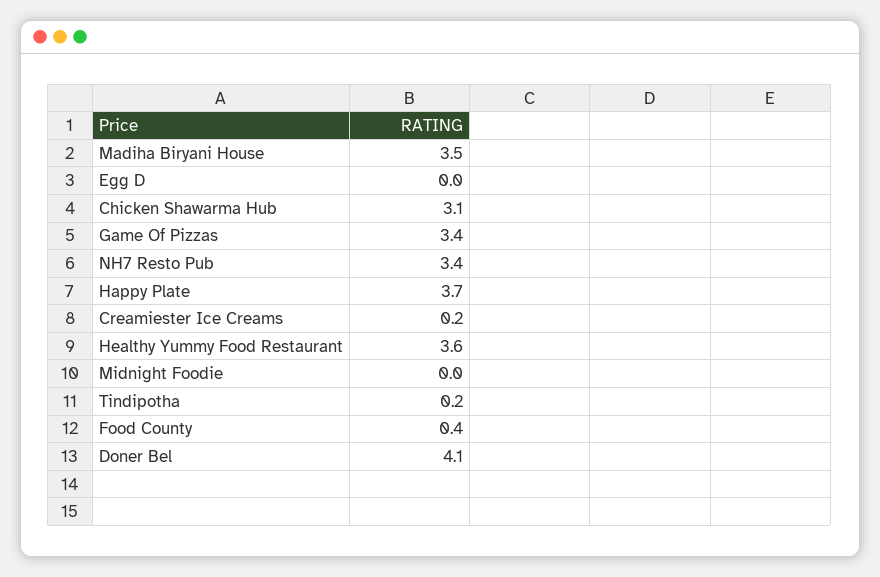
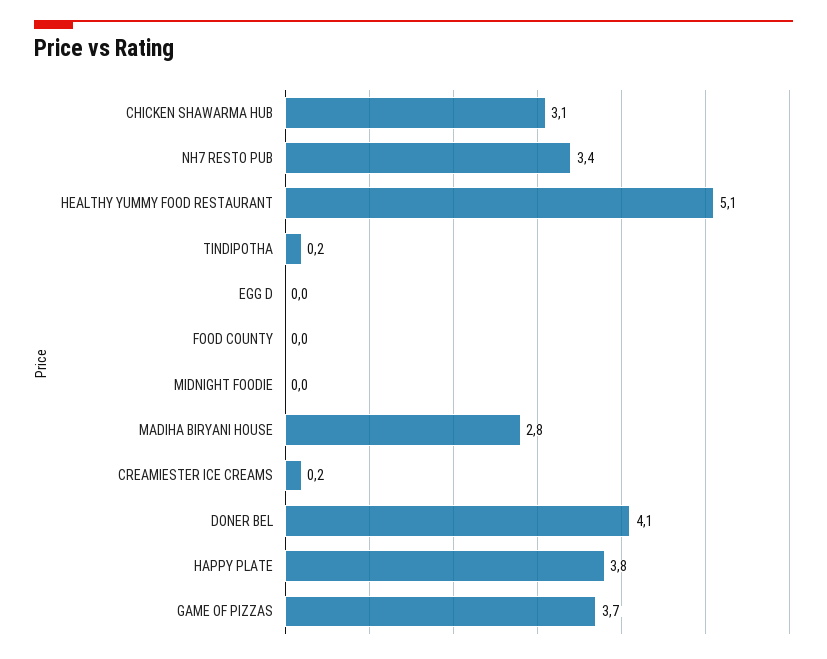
  {
-   "Madiha Biryani House": 3.5,
+   "Madiha Biryani House": 2.8,
    "Egg D": 0,
    "Chicken Shawarma Hub": 3.1,
-   "Game Of Pizzas": 3.4,
+   "Game Of Pizzas": 3.7,
    "NH7 Resto Pub": 3.4,
-   "Happy Plate": 3.7,
+   "Happy Plate": 3.8,
    "Creamiester Ice Creams": 0.2,
-   "Healthy Yummy Food Restaurant": 3.6,
+   "Healthy Yummy Food Restaurant": 5.1,
    "Midnight Foodie": 0,
    "Tindipotha": 0.2,
-   "Food County": 0.4,
+   "Food County": 0,
    "Doner Bel": 4.1
  }

